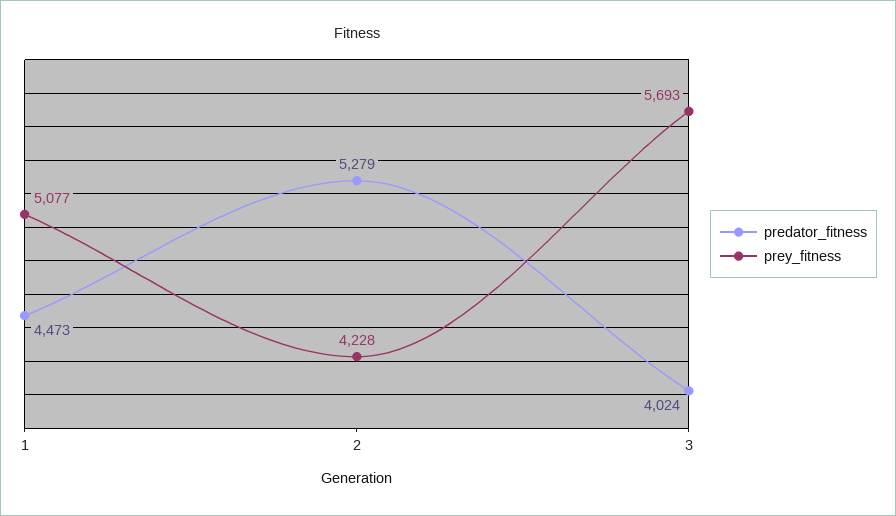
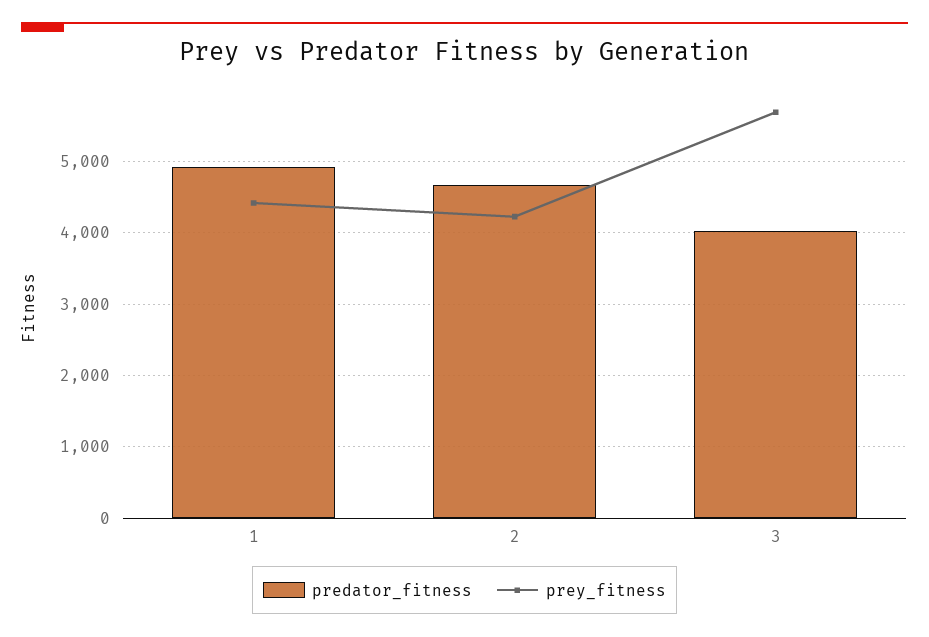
  {
    "predator_fitness": {
-     "1": 4473,
+     "1": 4900,
-     "2": 5279,
+     "2": 4700,
      "3": 4024
    },
    "prey_fitness": {
-     "1": 5077,
+     "1": 4400,
      "2": 4228,
      "3": 5693
    }
  }

